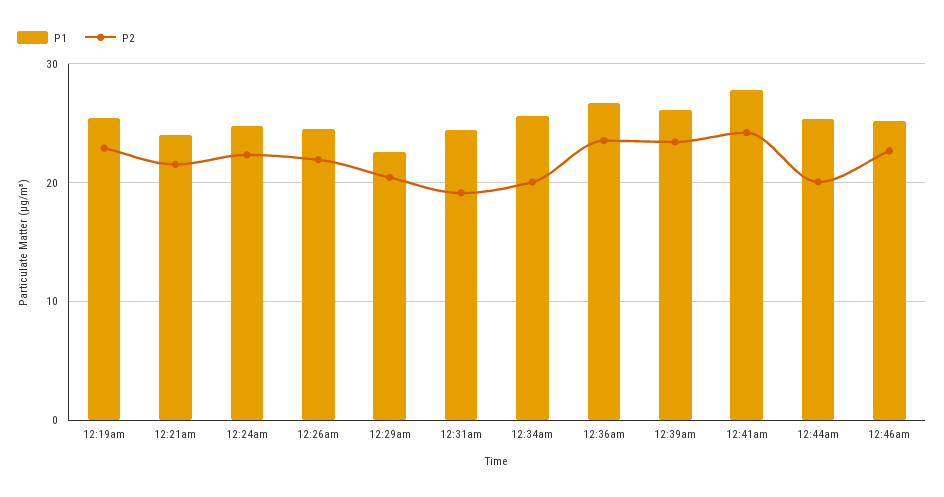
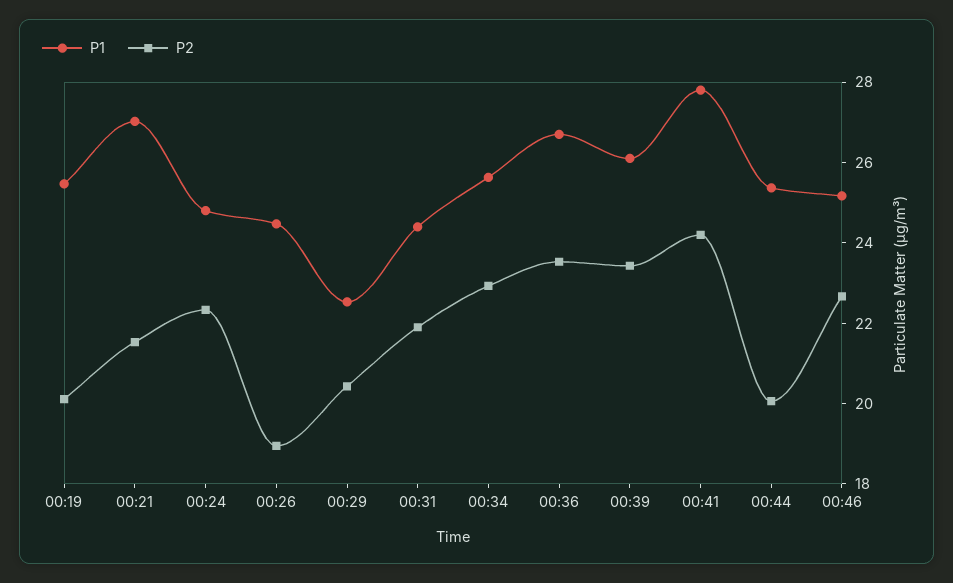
  {
    "P1": {
      "12:19am": 25.5,
-     "12:21am": 24,
+     "12:21am": 27,
      "12:24am": 25,
      "12:26am": 24.5,
      "12:29am": 22.5,
      "12:31am": 24.5,
      "12:34am": 25.5,
      "12:36am": 26.5,
      "12:39am": 26,
      "12:41am": 28,
      "12:44am": 25.5,
      "12:46am": 25
    },
    "P2": {
-     "12:19am": 23,
+     "12:19am": 20,
      "12:21am": 21.5,
      "12:24am": 22.5,
-     "12:26am": 22,
+     "12:26am": 19,
      "12:29am": 20.5,
-     "12:31am": 19,
+     "12:31am": 22,
-     "12:34am": 20,
+     "12:34am": 23,
      "12:36am": 23.5,
      "12:39am": 23.5,
      "12:41am": 24,
      "12:44am": 20,
      "12:46am": 22.5
    }
  }

